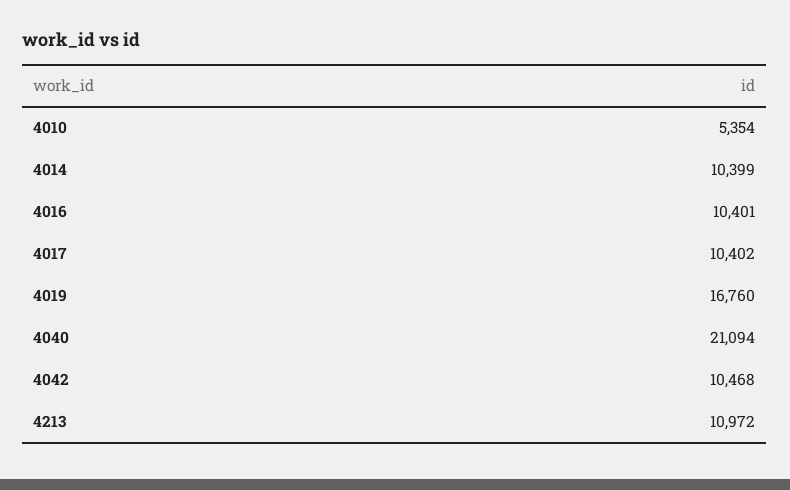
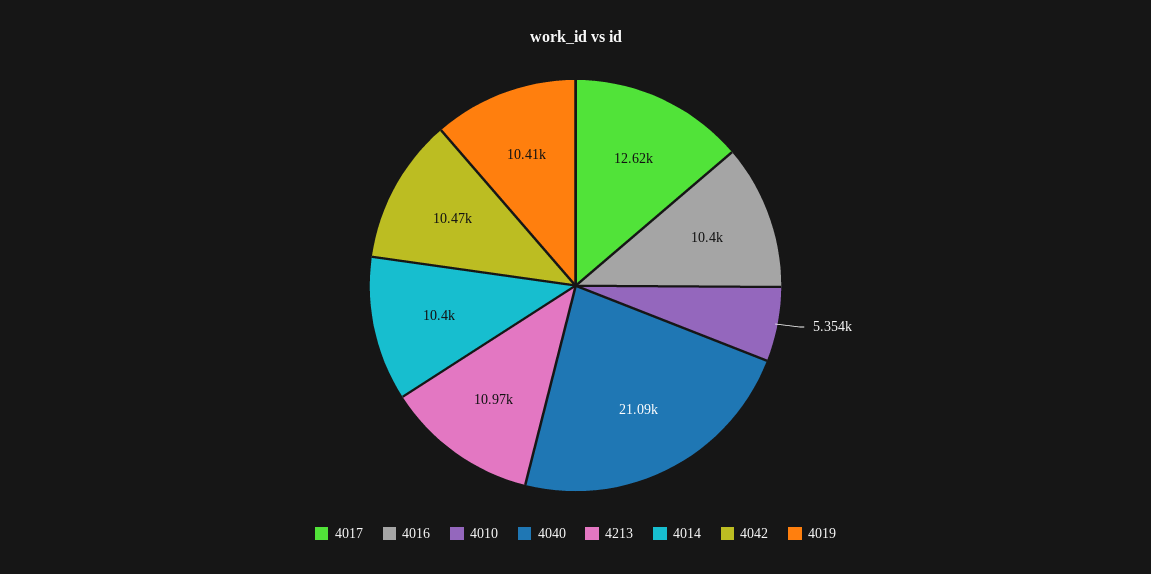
  {
    "4010": 5354,
    "4014": 10399,
    "4016": 10401,
-   "4017": 10402,
+   "4017": 12620,
-   "4019": 16760,
+   "4019": 10410,
    "4040": 21094,
    "4042": 10468,
    "4213": 10972
  }

